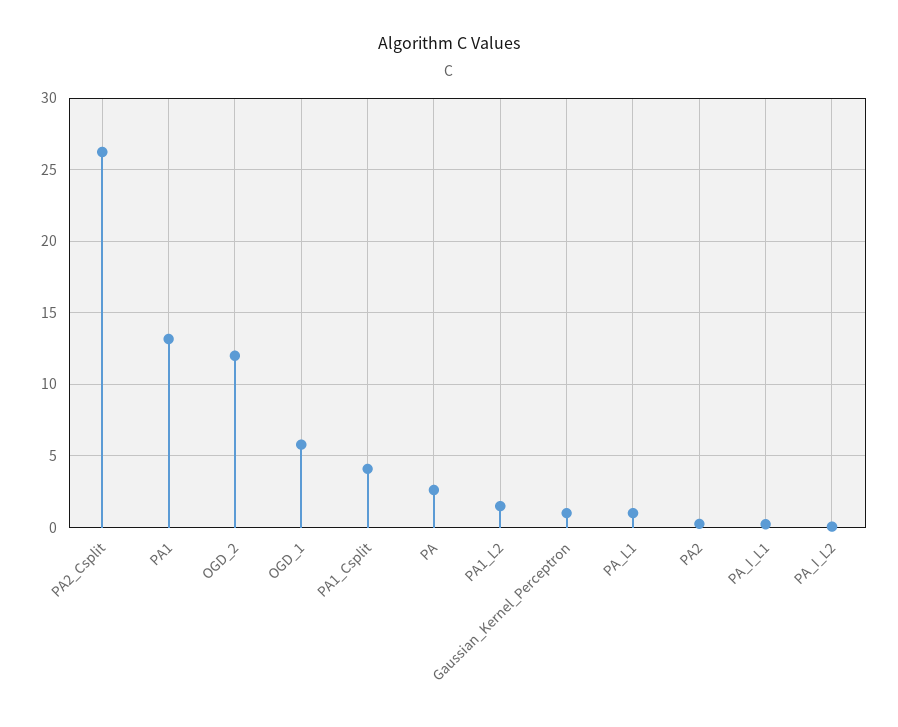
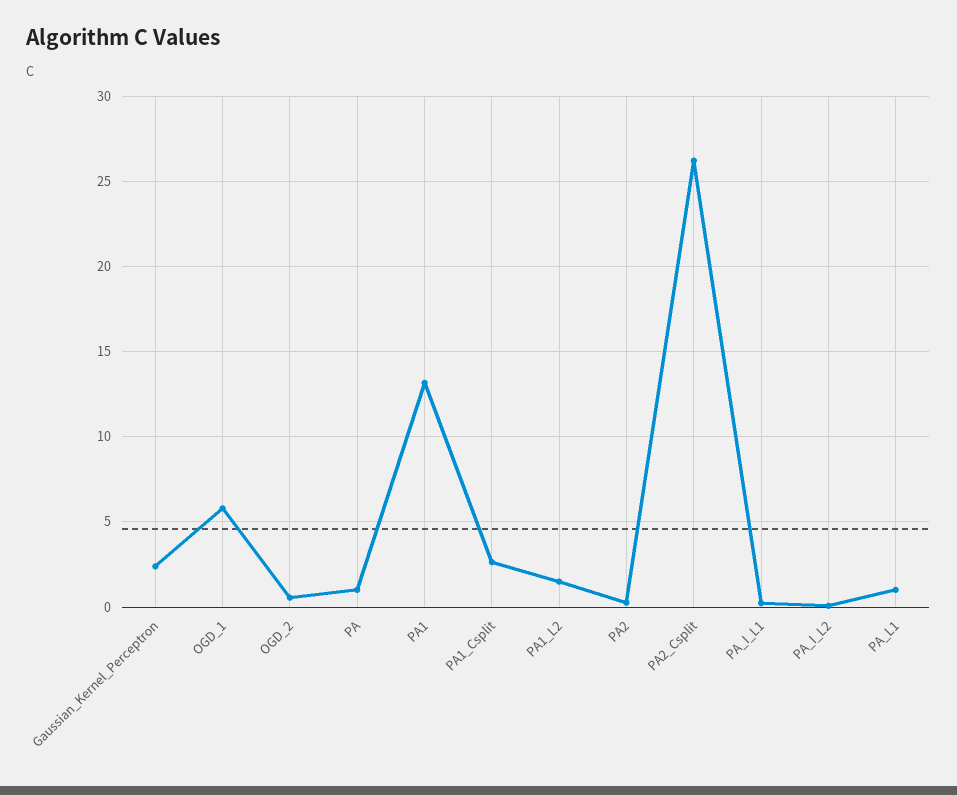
  {
    "PA2_Csplit": 26,
    "PA1": 13,
-   "OGD_2": 12,
+   "OGD_2": 0.5,
    "OGD_1": 6,
-   "PA1_Csplit": 4,
+   "PA1_Csplit": 2.5,
-   "PA": 2.5,
+   "PA": 1,
    "PA1_L2": 1.5,
-   "Gaussian_Kernel_Perceptron": 1,
+   "Gaussian_Kernel_Perceptron": 2.5,
    "PA_L1": 1,
    "PA2": 0.5,
    "PA_I_L1": 0,
    "PA_I_L2": 0
  }

